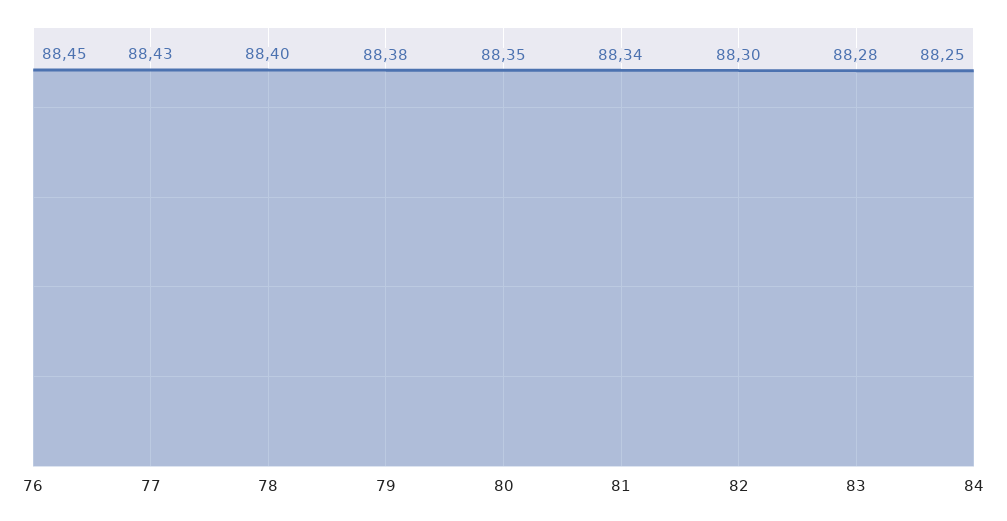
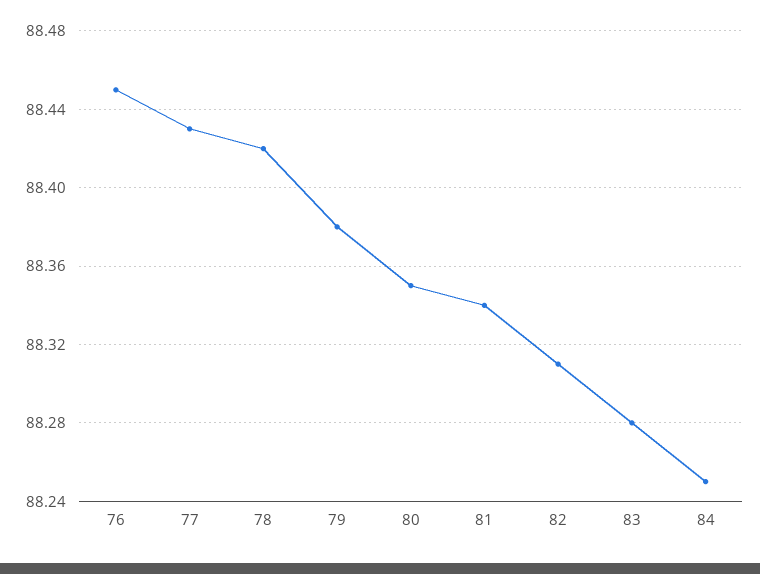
  {
    "76": 88.45,
    "77": 88.43,
-   "78": 88.4,
+   "78": 88.42,
    "79": 88.38,
    "80": 88.35,
    "81": 88.34,
-   "82": 88.3,
+   "82": 88.31,
    "83": 88.28,
    "84": 88.25
  }

